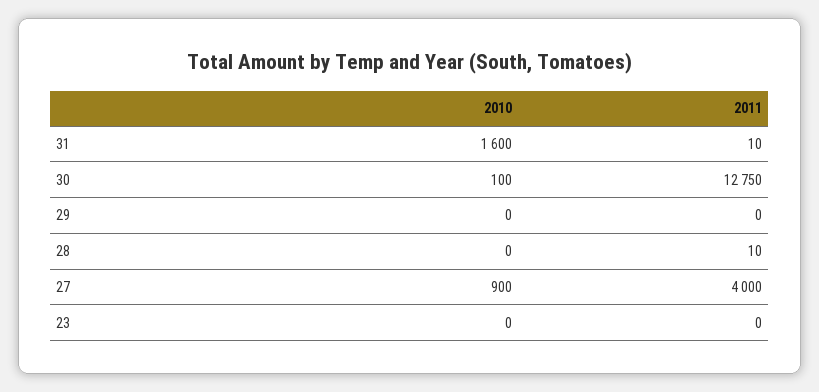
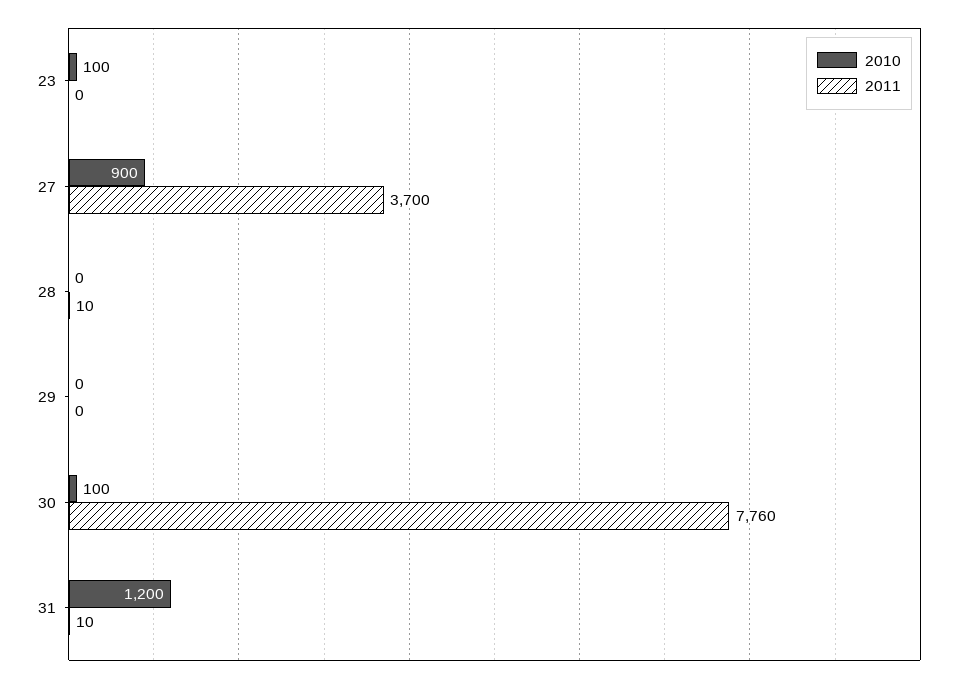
  {
    "2010": {
-     "31": 1600,
+     "31": 1200,
      "30": 100,
      "29": 0,
      "28": 0,
      "27": 900,
-     "23": 0
+     "23": 100
    },
    "2011": {
      "31": 10,
-     "30": 12750,
+     "30": 7760,
      "29": 0,
      "28": 10,
-     "27": 4000,
+     "27": 3700,
      "23": 0
    }
  }

